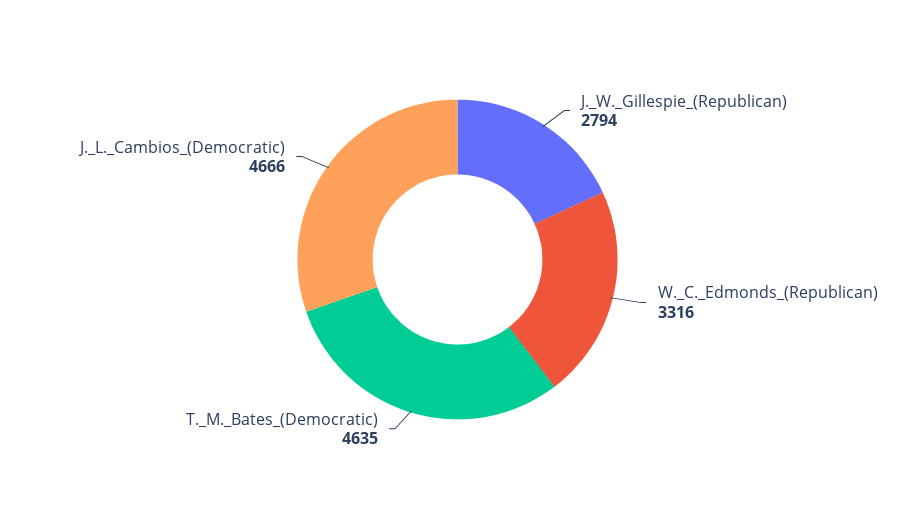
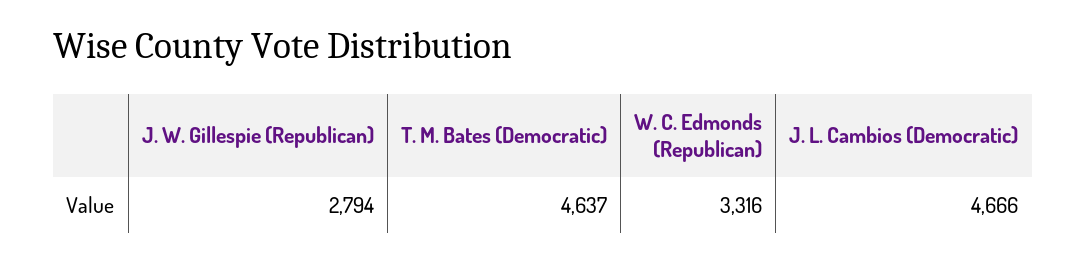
  {
    "J._W._Gillespie_(Republican)": 2794,
    "W._C._Edmonds_(Republican)": 3316,
-   "T._M._Bates_(Democratic)": 4635,
+   "T._M._Bates_(Democratic)": 4637,
    "J._L._Cambios_(Democratic)": 4666
  }

